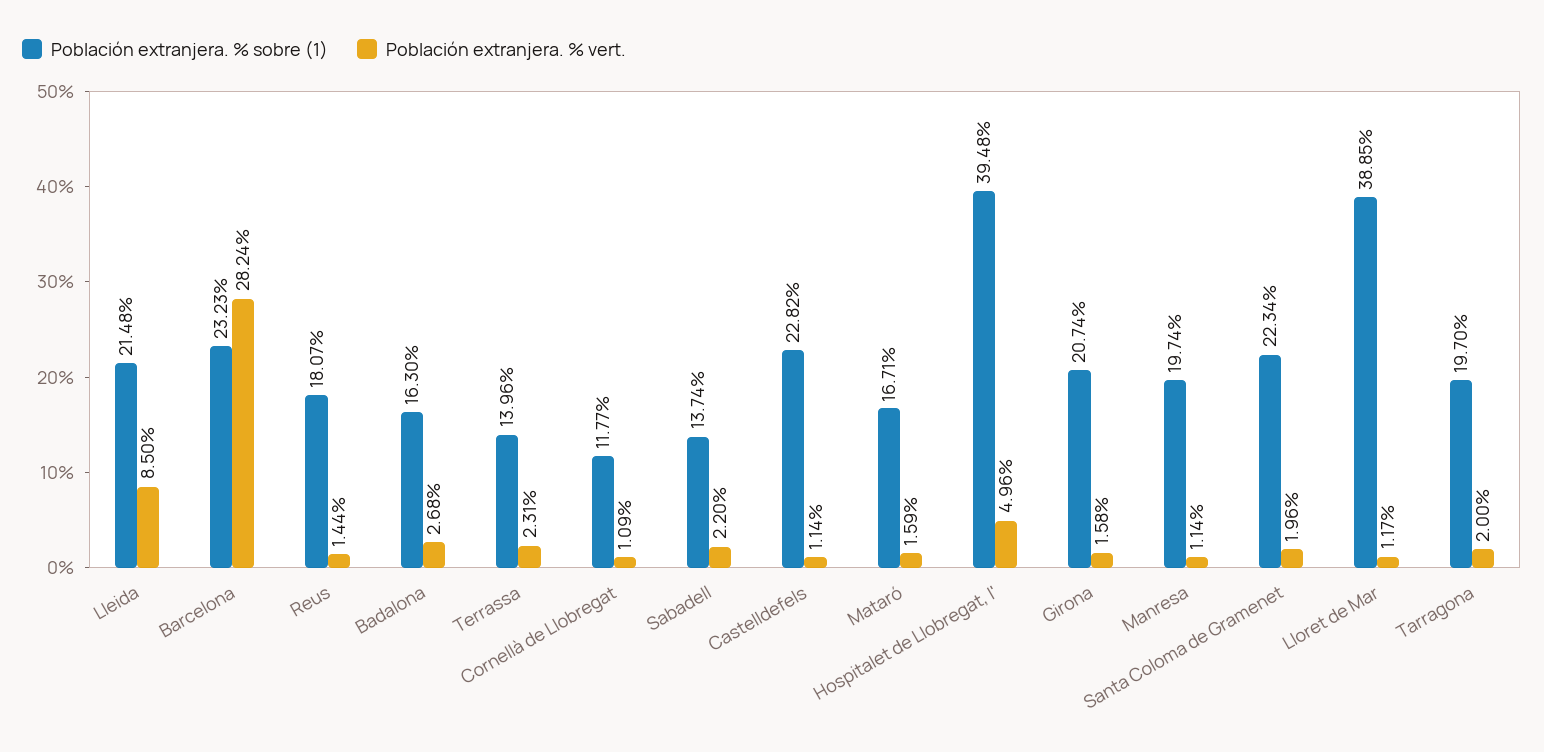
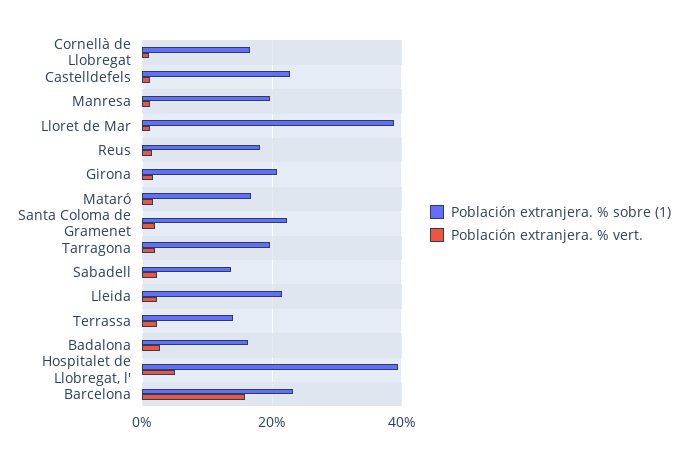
  {
    "Población extranjera. % sobre (1)": {
      "Lleida": 21.48,
      "Barcelona": 23.23,
      "Reus": 18.07,
      "Badalona": 16.3,
      "Terrassa": 13.96,
-     "Cornellà de Llobregat": 11.77,
+     "Cornellà de Llobregat": 16,
      "Sabadell": 13.74,
      "Castelldefels": 22.82,
      "Mataró": 16.71,
      "Hospitalet de Llobregat, l'": 39.48,
      "Girona": 20.74,
      "Manresa": 19.74,
      "Santa Coloma de Gramenet": 22.34,
      "Lloret de Mar": 38.85,
      "Tarragona": 19.7
    },
    "Población extranjera. % vert.": {
-     "Lleida": 8.5,
+     "Lleida": 2,
-     "Barcelona": 28.24,
+     "Barcelona": 16,
      "Reus": 1.44,
      "Badalona": 2.68,
      "Terrassa": 2.31,
      "Cornellà de Llobregat": 1.09,
      "Sabadell": 2.2,
      "Castelldefels": 1.14,
      "Mataró": 1.59,
      "Hospitalet de Llobregat, l'": 4.96,
      "Girona": 1.58,
      "Manresa": 1.14,
      "Santa Coloma de Gramenet": 1.96,
      "Lloret de Mar": 1.17,
      "Tarragona": 2
    }
  }

